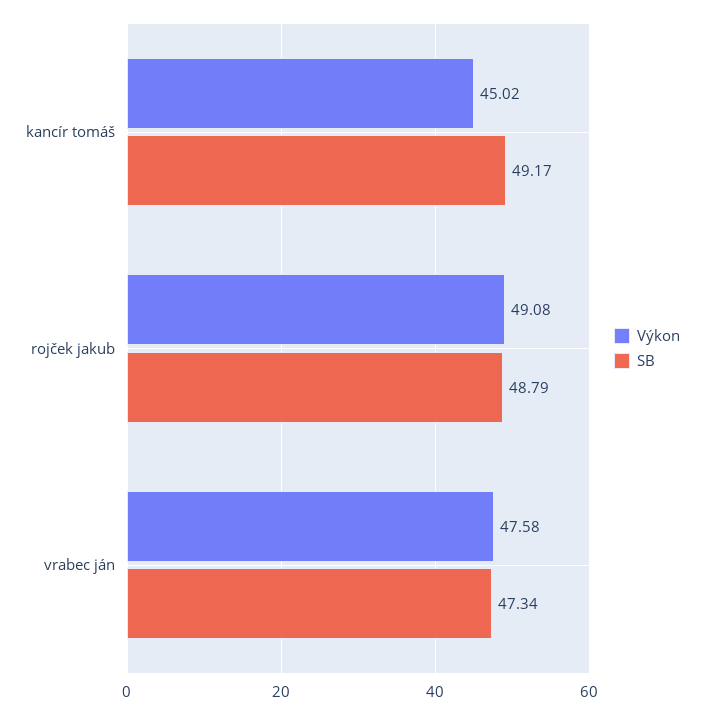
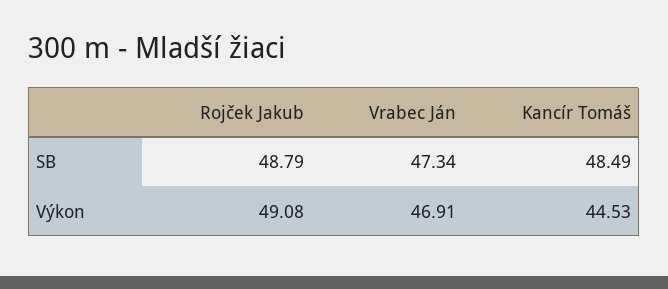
  {
    "Výkon": {
-     "kancír tomáš": 45.02,
+     "kancír tomáš": 44.53,
      "rojček jakub": 49.08,
-     "vrabec ján": 47.58
+     "vrabec ján": 46.91
    },
    "SB": {
-     "kancír tomáš": 49.17,
+     "kancír tomáš": 48.49,
      "rojček jakub": 48.79,
      "vrabec ján": 47.34
    }
  }

